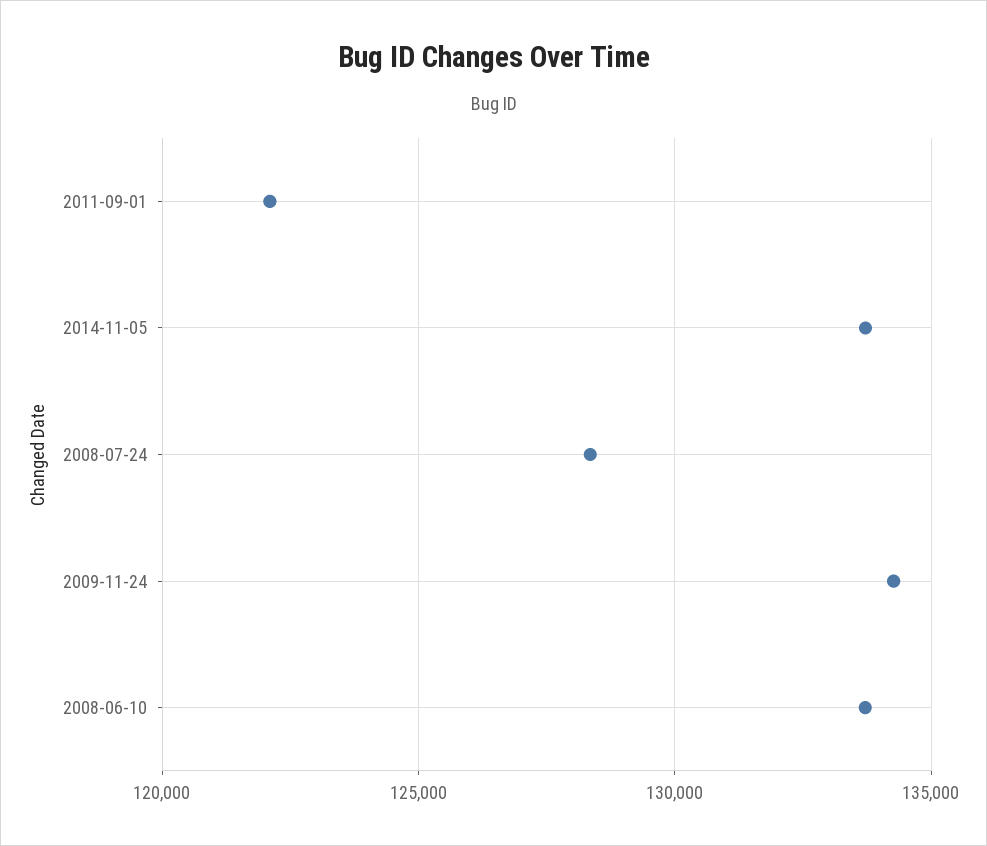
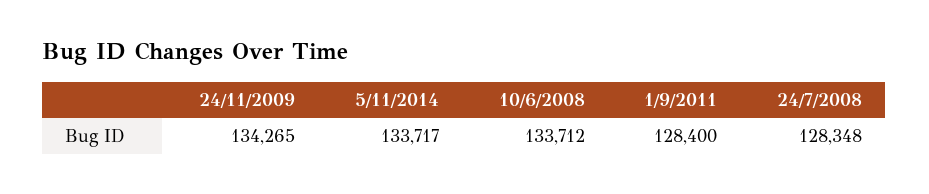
  {
-   "2011-09-01": 122000,
+   "2011-09-01": 128400,
    "2014-11-05": 133717,
    "2008-07-24": 128348,
    "2009-11-24": 134265,
    "2008-06-10": 133712
  }

